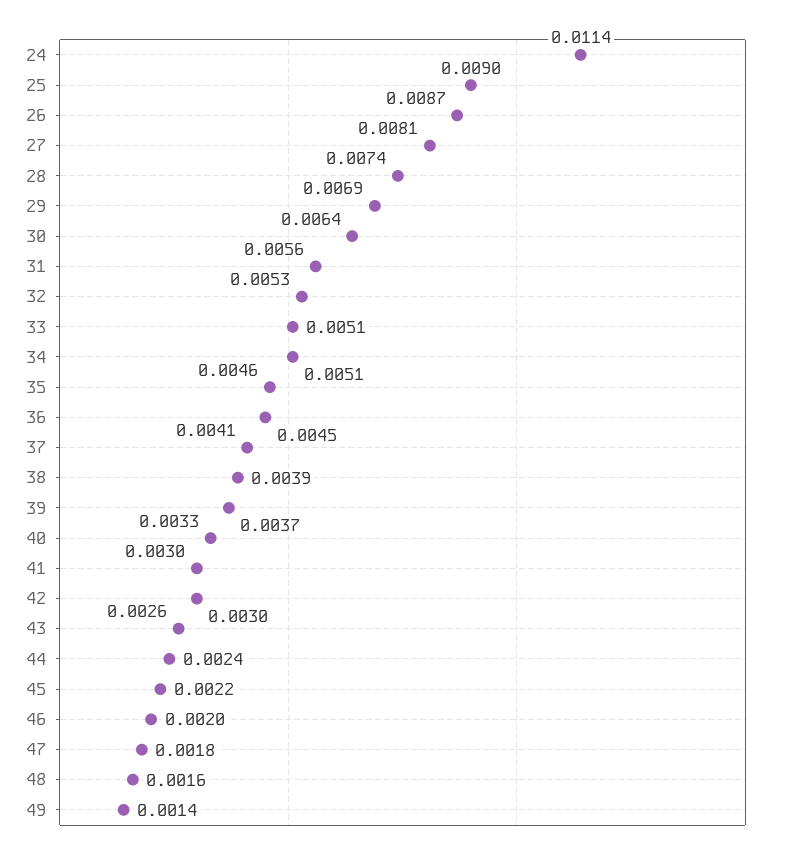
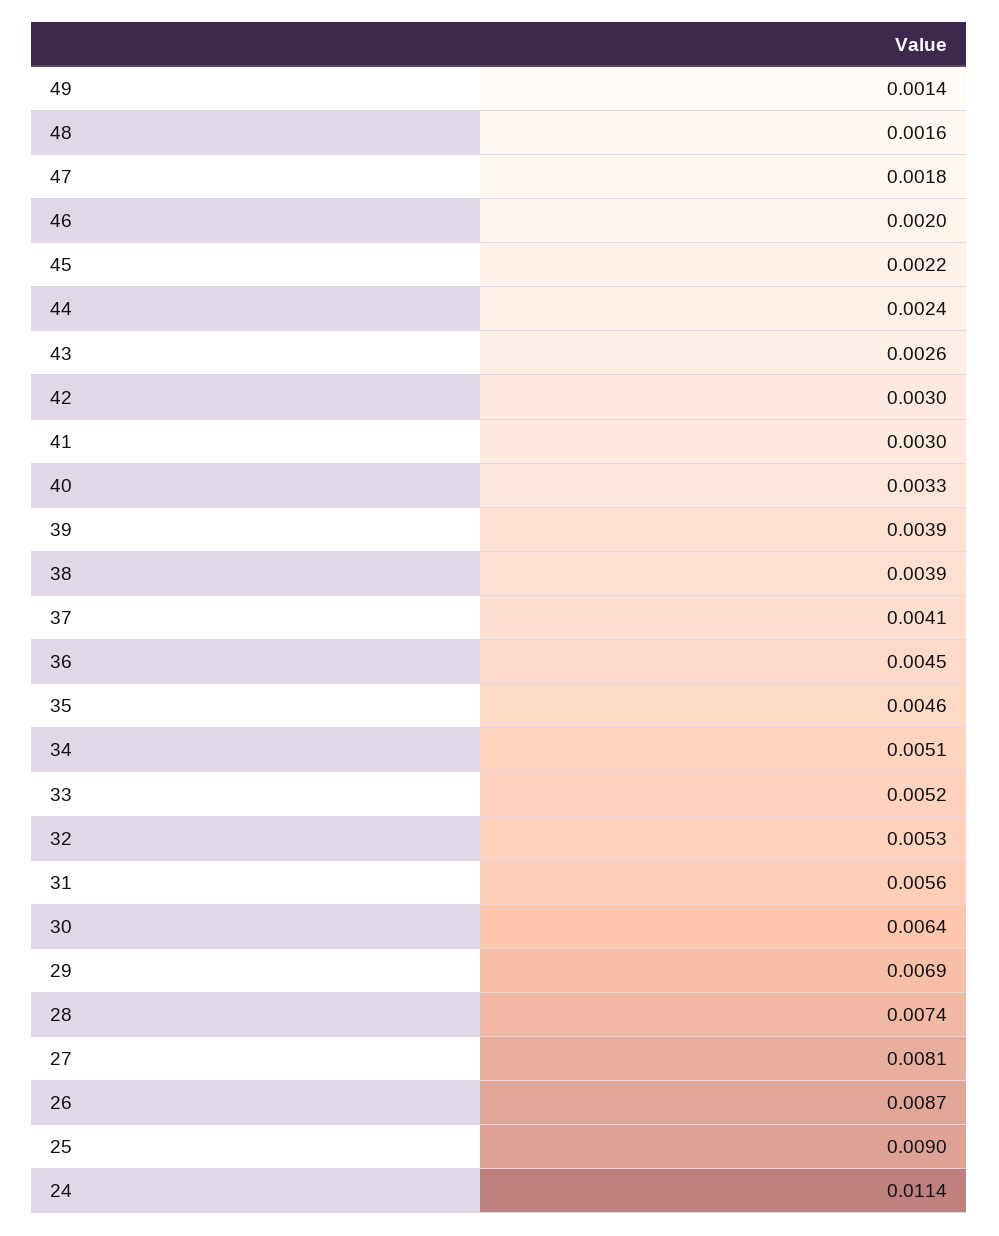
  {
    "24": 0.0114,
    "25": 0.009,
    "26": 0.0087,
    "27": 0.0081,
    "28": 0.0074,
    "29": 0.0069,
    "30": 0.0064,
    "31": 0.0056,
    "32": 0.0053,
-   "33": 0.0051,
+   "33": 0.0052,
    "34": 0.0051,
    "35": 0.0046,
    "36": 0.0045,
    "37": 0.0041,
    "38": 0.0039,
-   "39": 0.0037,
+   "39": 0.0039,
    "40": 0.0033,
    "41": 0.003,
    "42": 0.003,
    "43": 0.0026,
    "44": 0.0024,
    "45": 0.0022,
    "46": 0.002,
    "47": 0.0018,
    "48": 0.0016,
    "49": 0.0014
  }

